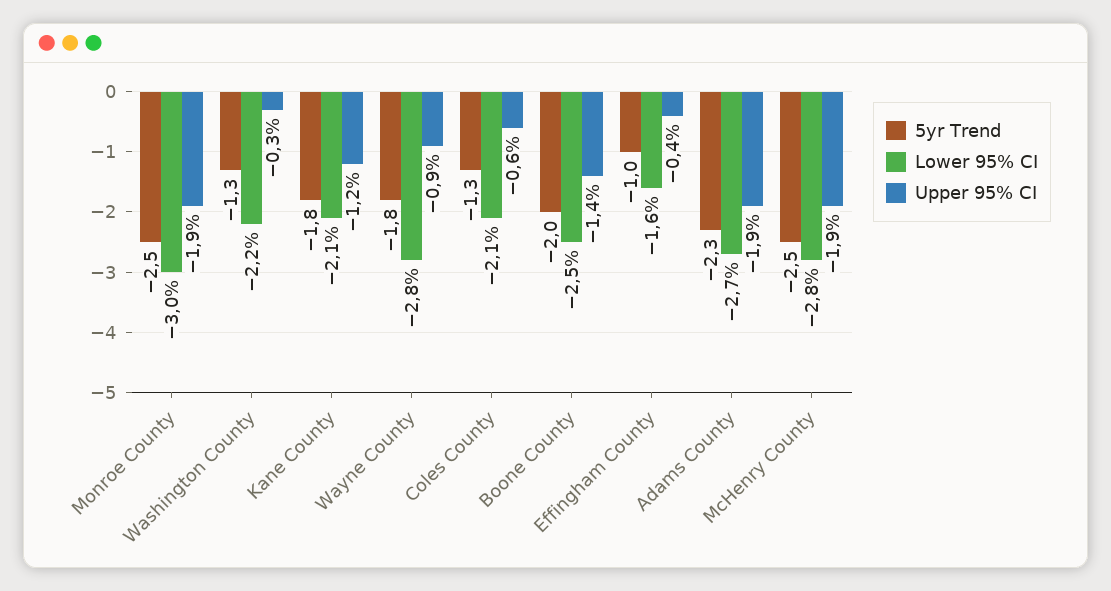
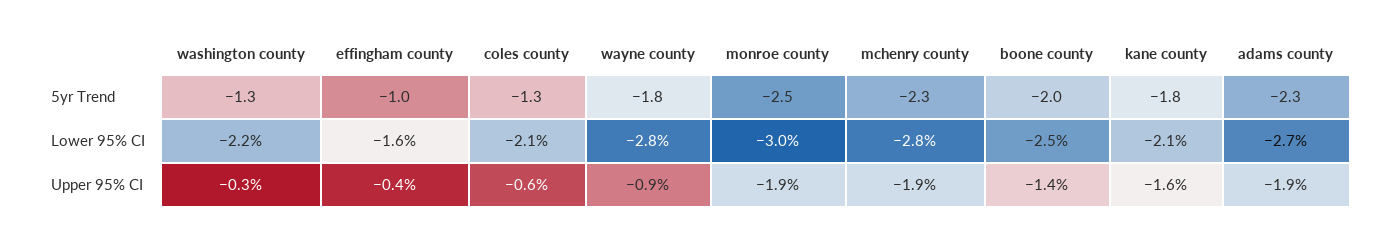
  {
    "5yr Trend": {
      "Monroe County": -2.5,
      "Washington County": -1.3,
      "Kane County": -1.8,
      "Wayne County": -1.8,
      "Coles County": -1.3,
      "Boone County": -2,
      "Effingham County": -1,
      "Adams County": -2.3,
-     "McHenry County": -2.5
+     "McHenry County": -2.3
    },
    "Lower 95% CI": {
      "Monroe County": -3,
      "Washington County": -2.2,
      "Kane County": -2.1,
      "Wayne County": -2.8,
      "Coles County": -2.1,
      "Boone County": -2.5,
      "Effingham County": -1.6,
      "Adams County": -2.7,
      "McHenry County": -2.8
    },
    "Upper 95% CI": {
      "Monroe County": -1.9,
      "Washington County": -0.3,
-     "Kane County": -1.2,
+     "Kane County": -1.6,
      "Wayne County": -0.9,
      "Coles County": -0.6,
      "Boone County": -1.4,
      "Effingham County": -0.4,
      "Adams County": -1.9,
      "McHenry County": -1.9
    }
  }

